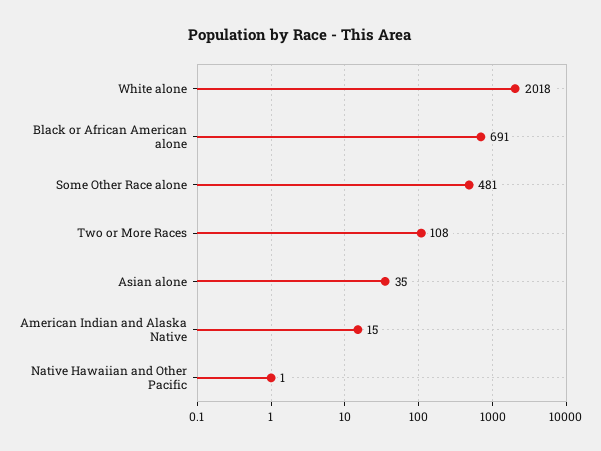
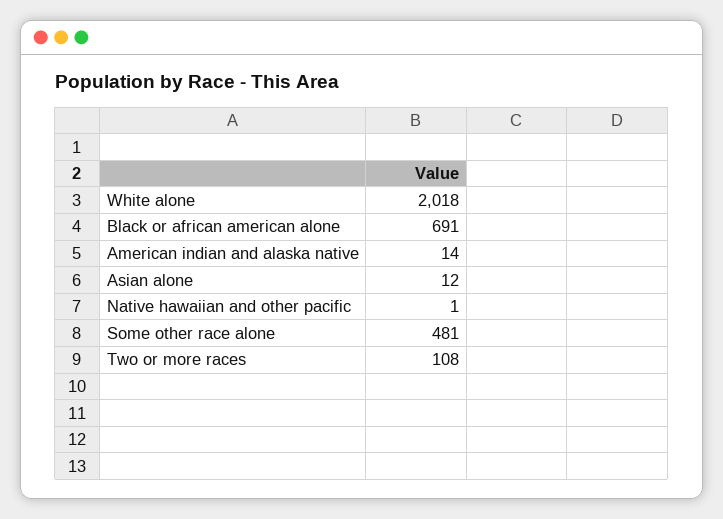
  {
    "White alone": 2018,
    "Black or African American alone": 691,
    "Some Other Race alone": 481,
    "Two or More Races": 108,
-   "Asian alone": 35,
+   "Asian alone": 12,
-   "American Indian and Alaska Native": 15,
+   "American Indian and Alaska Native": 14,
    "Native Hawaiian and Other Pacific": 1
  }

